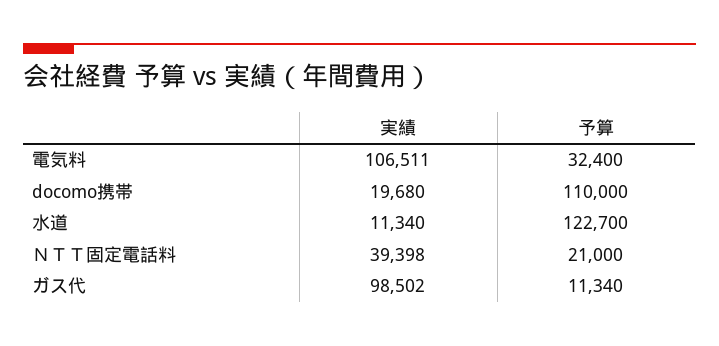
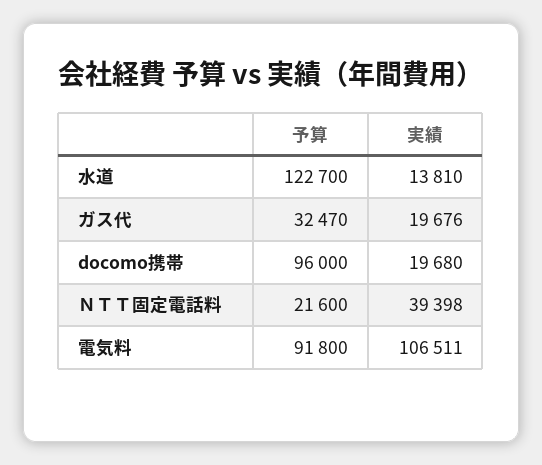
  {
    "実績": {
      "電気料": 106511,
      "docomo携帯": 19680,
-     "水道": 11340,
+     "水道": 13810,
      "ＮＴＴ固定電話料": 39398,
-     "ガス代": 98502
+     "ガス代": 19676
    },
    "予算": {
-     "電気料": 32400,
+     "電気料": 91800,
-     "docomo携帯": 110000,
+     "docomo携帯": 96000,
      "水道": 122700,
-     "ＮＴＴ固定電話料": 21000,
+     "ＮＴＴ固定電話料": 21600,
-     "ガス代": 11340
+     "ガス代": 32470
    }
  }

